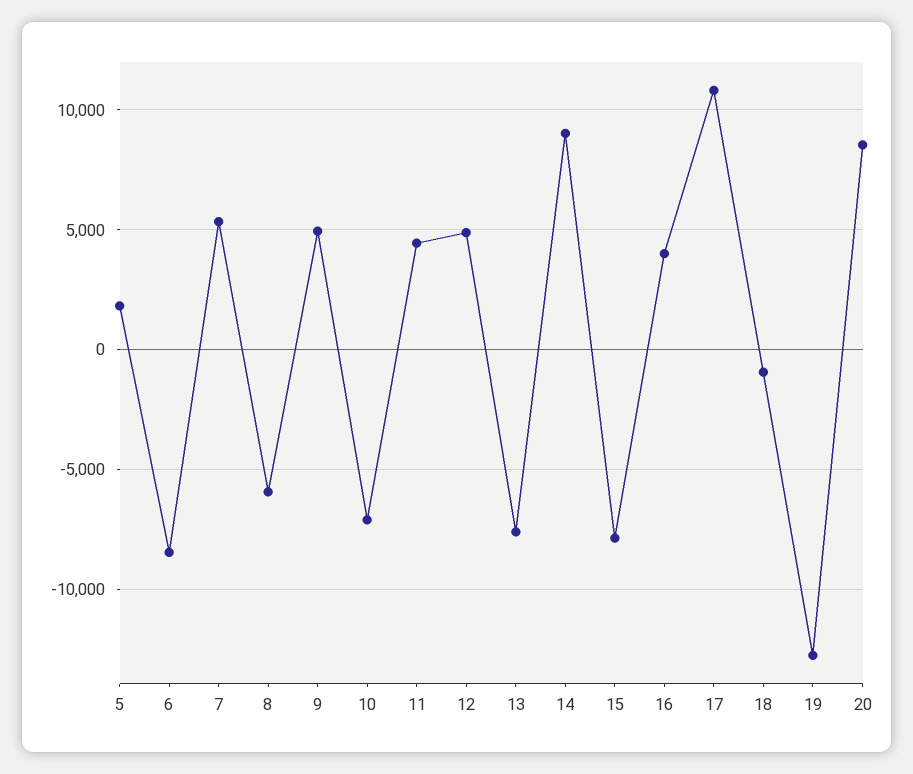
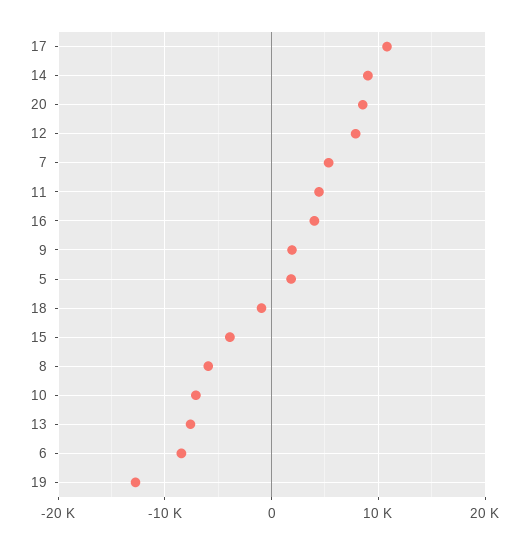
  {
    "5": 2000,
    "6": -8500,
    "7": 5500,
    "8": -6000,
-   "9": 5000,
+   "9": 2000,
    "10": -7000,
    "11": 4500,
-   "12": 5000,
+   "12": 8000,
    "13": -7500,
    "14": 9000,
-   "15": -8000,
+   "15": -4000,
    "16": 4000,
    "17": 11000,
    "18": -1000,
    "19": -13000,
    "20": 8500
  }

